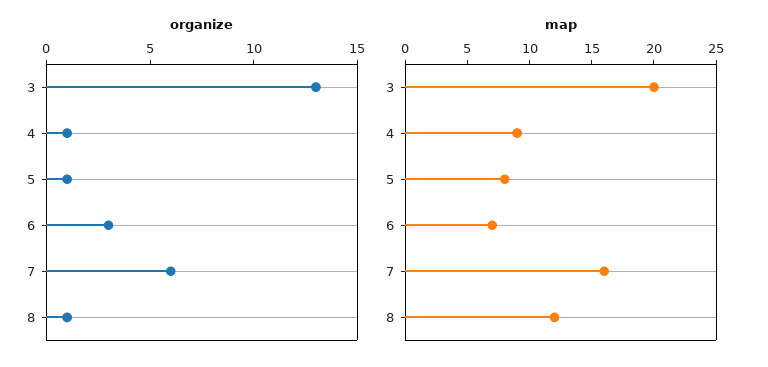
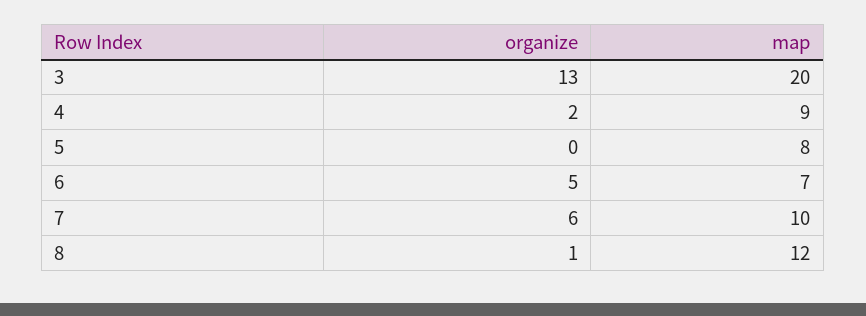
  {
    "organize": {
      "3": 13,
-     "4": 1,
+     "4": 2,
-     "5": 1,
+     "5": 0,
-     "6": 3,
+     "6": 5,
      "7": 6,
      "8": 1
    },
    "map": {
      "3": 20,
      "4": 9,
      "5": 8,
      "6": 7,
-     "7": 16,
+     "7": 10,
      "8": 12
    }
  }

